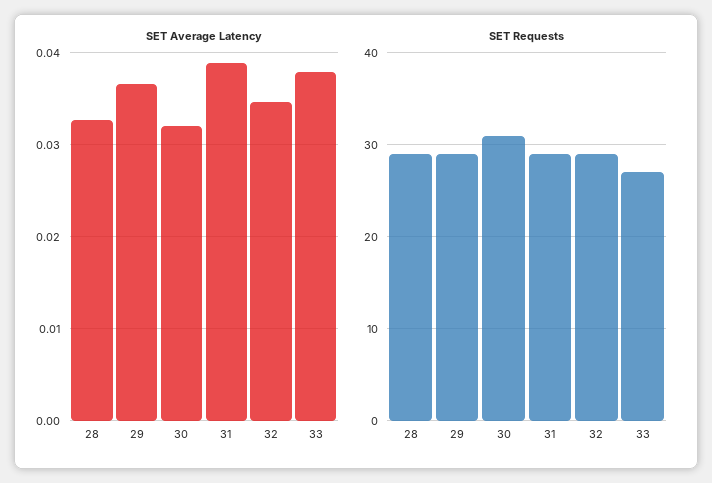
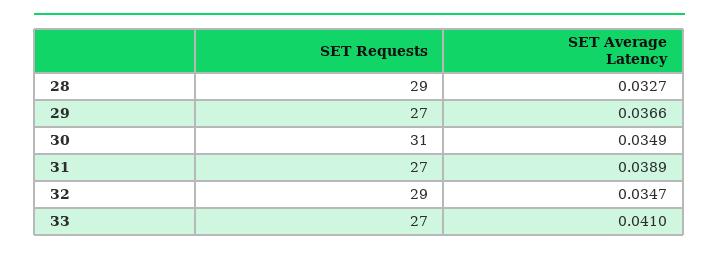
  {
    "SET Average Latency": {
      "28": 0.0327,
      "29": 0.0366,
-     "30": 0.032,
+     "30": 0.0349,
      "31": 0.0389,
      "32": 0.0347,
-     "33": 0.038
+     "33": 0.041
    },
    "SET Requests": {
      "28": 29,
-     "29": 29,
+     "29": 27,
      "30": 31,
-     "31": 29,
+     "31": 27,
      "32": 29,
      "33": 27
    }
  }

